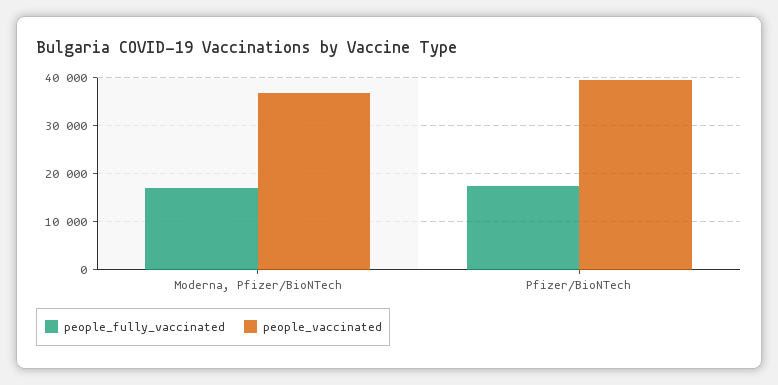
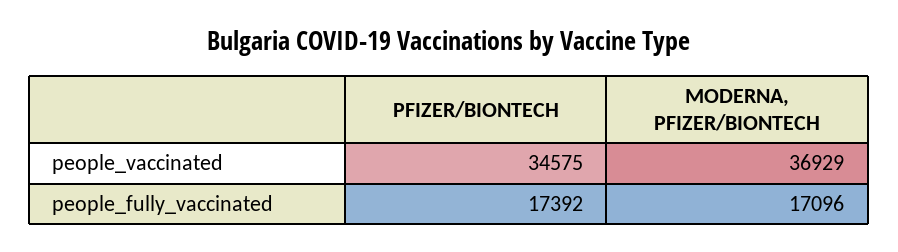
  {
    "people_fully_vaccinated": {
      "Moderna, Pfizer/BioNTech": 17096,
      "Pfizer/BioNTech": 17392
    },
    "people_vaccinated": {
      "Moderna, Pfizer/BioNTech": 36929,
-     "Pfizer/BioNTech": 40000
+     "Pfizer/BioNTech": 34575
    }
  }

